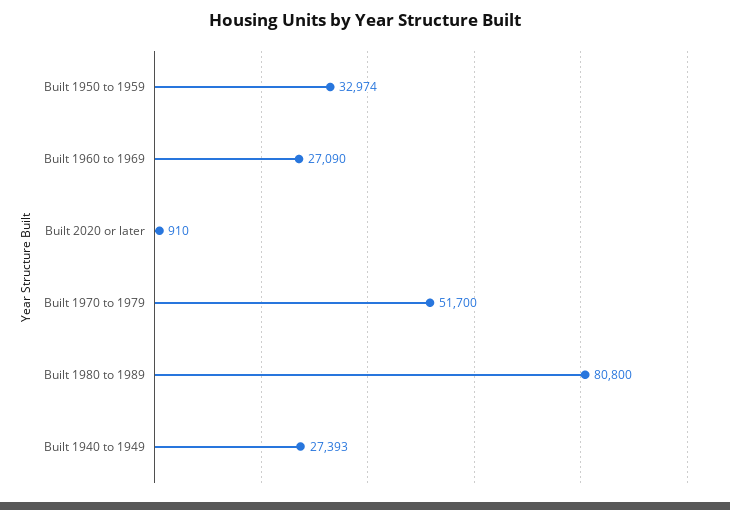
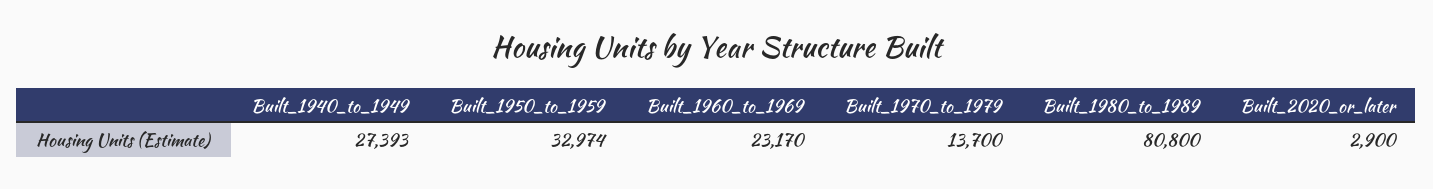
  {
    "Built 1950 to 1959": 32974,
-   "Built 1960 to 1969": 27090,
+   "Built 1960 to 1969": 23170,
-   "Built 2020 or later": 910,
+   "Built 2020 or later": 2900,
-   "Built 1970 to 1979": 51700,
+   "Built 1970 to 1979": 13700,
    "Built 1980 to 1989": 80800,
    "Built 1940 to 1949": 27393
  }

